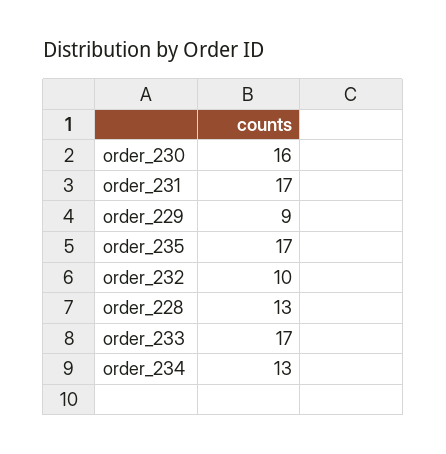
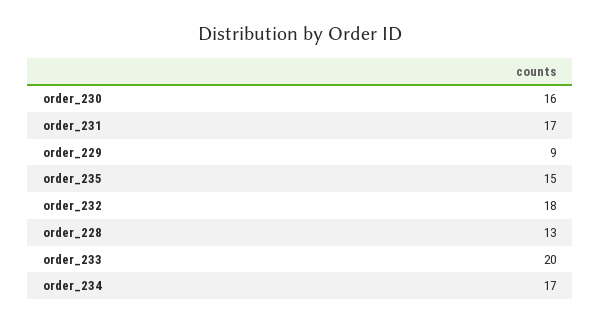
  {
    "order_230": 16,
    "order_231": 17,
    "order_229": 9,
-   "order_235": 17,
+   "order_235": 15,
-   "order_232": 10,
+   "order_232": 18,
    "order_228": 13,
-   "order_233": 17,
+   "order_233": 20,
-   "order_234": 13
+   "order_234": 17
  }

